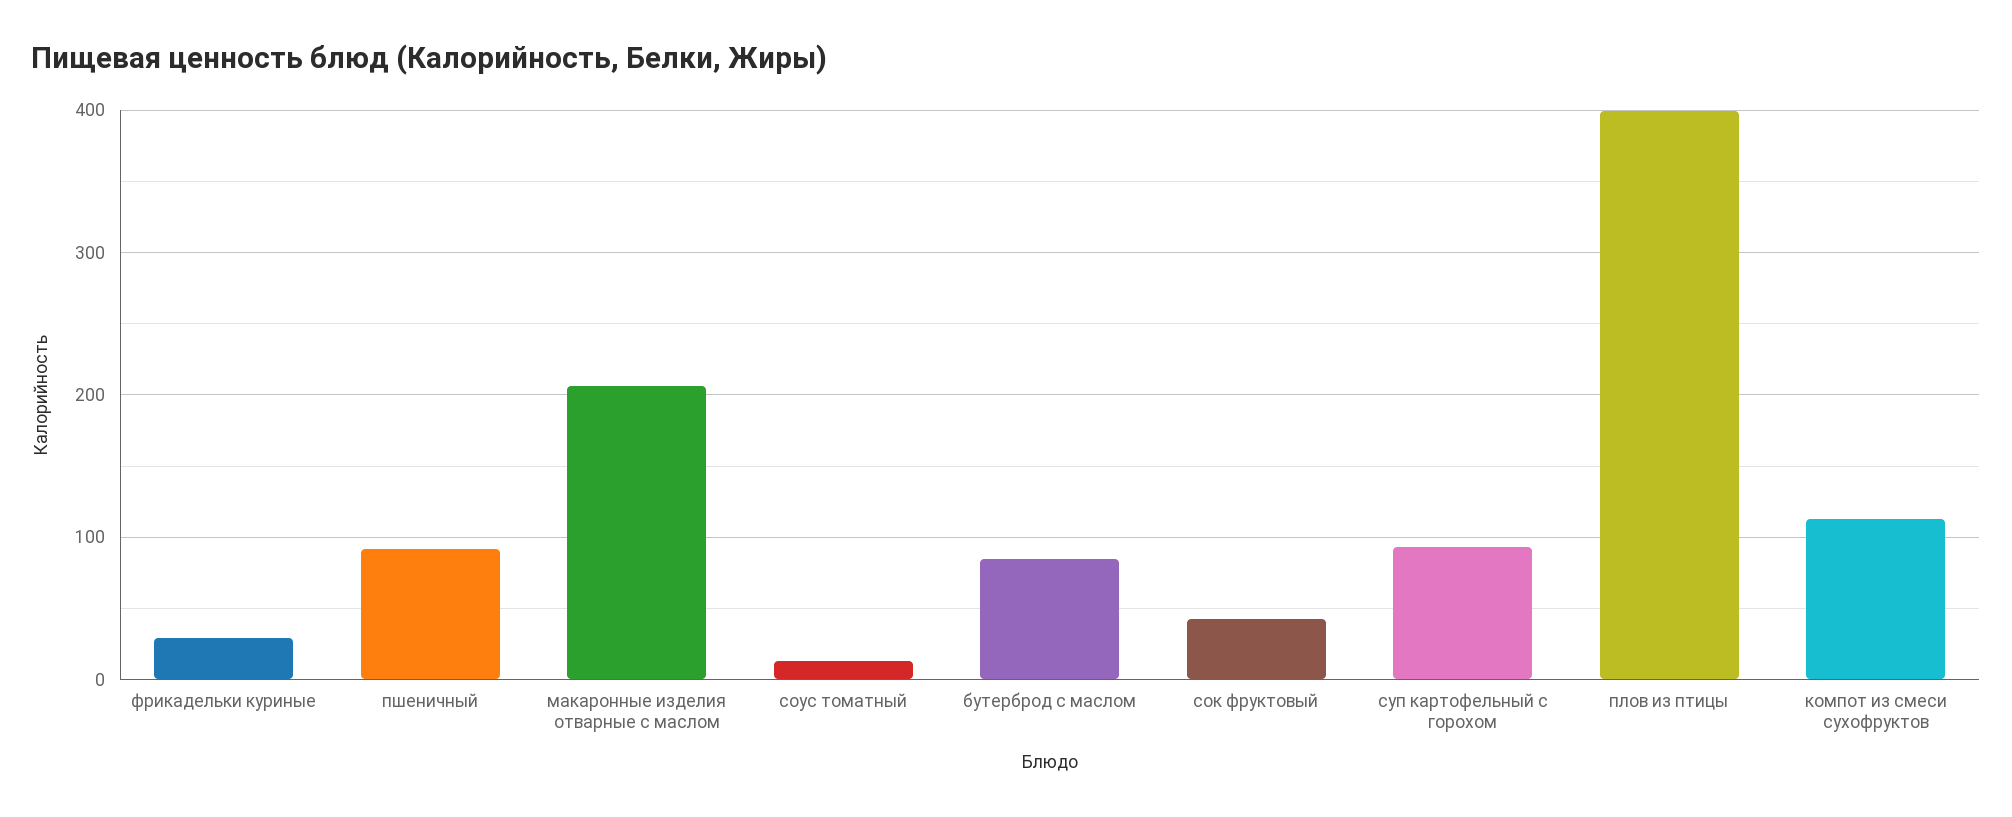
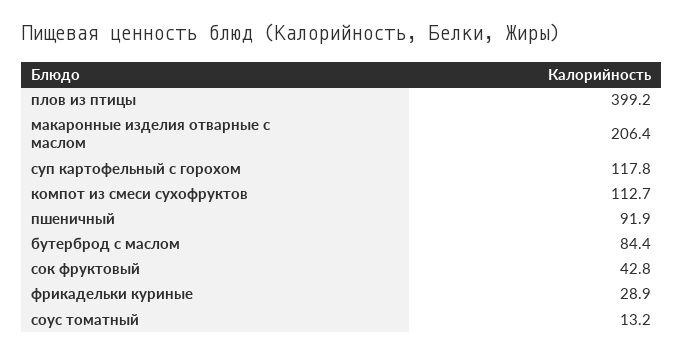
  {
    "фрикадельки куриные": 28.9,
    "пшеничный": 91.9,
    "макаронные изделия отварные с маслом": 206.4,
    "соус томатный": 13.2,
    "бутерброд с маслом": 84.4,
    "сок фруктовый": 42.8,
-   "суп картофельный с горохом": 90,
+   "суп картофельный с горохом": 117.8,
    "плов из птицы": 399.2,
    "компот из смеси сухофруктов": 112.7
  }

